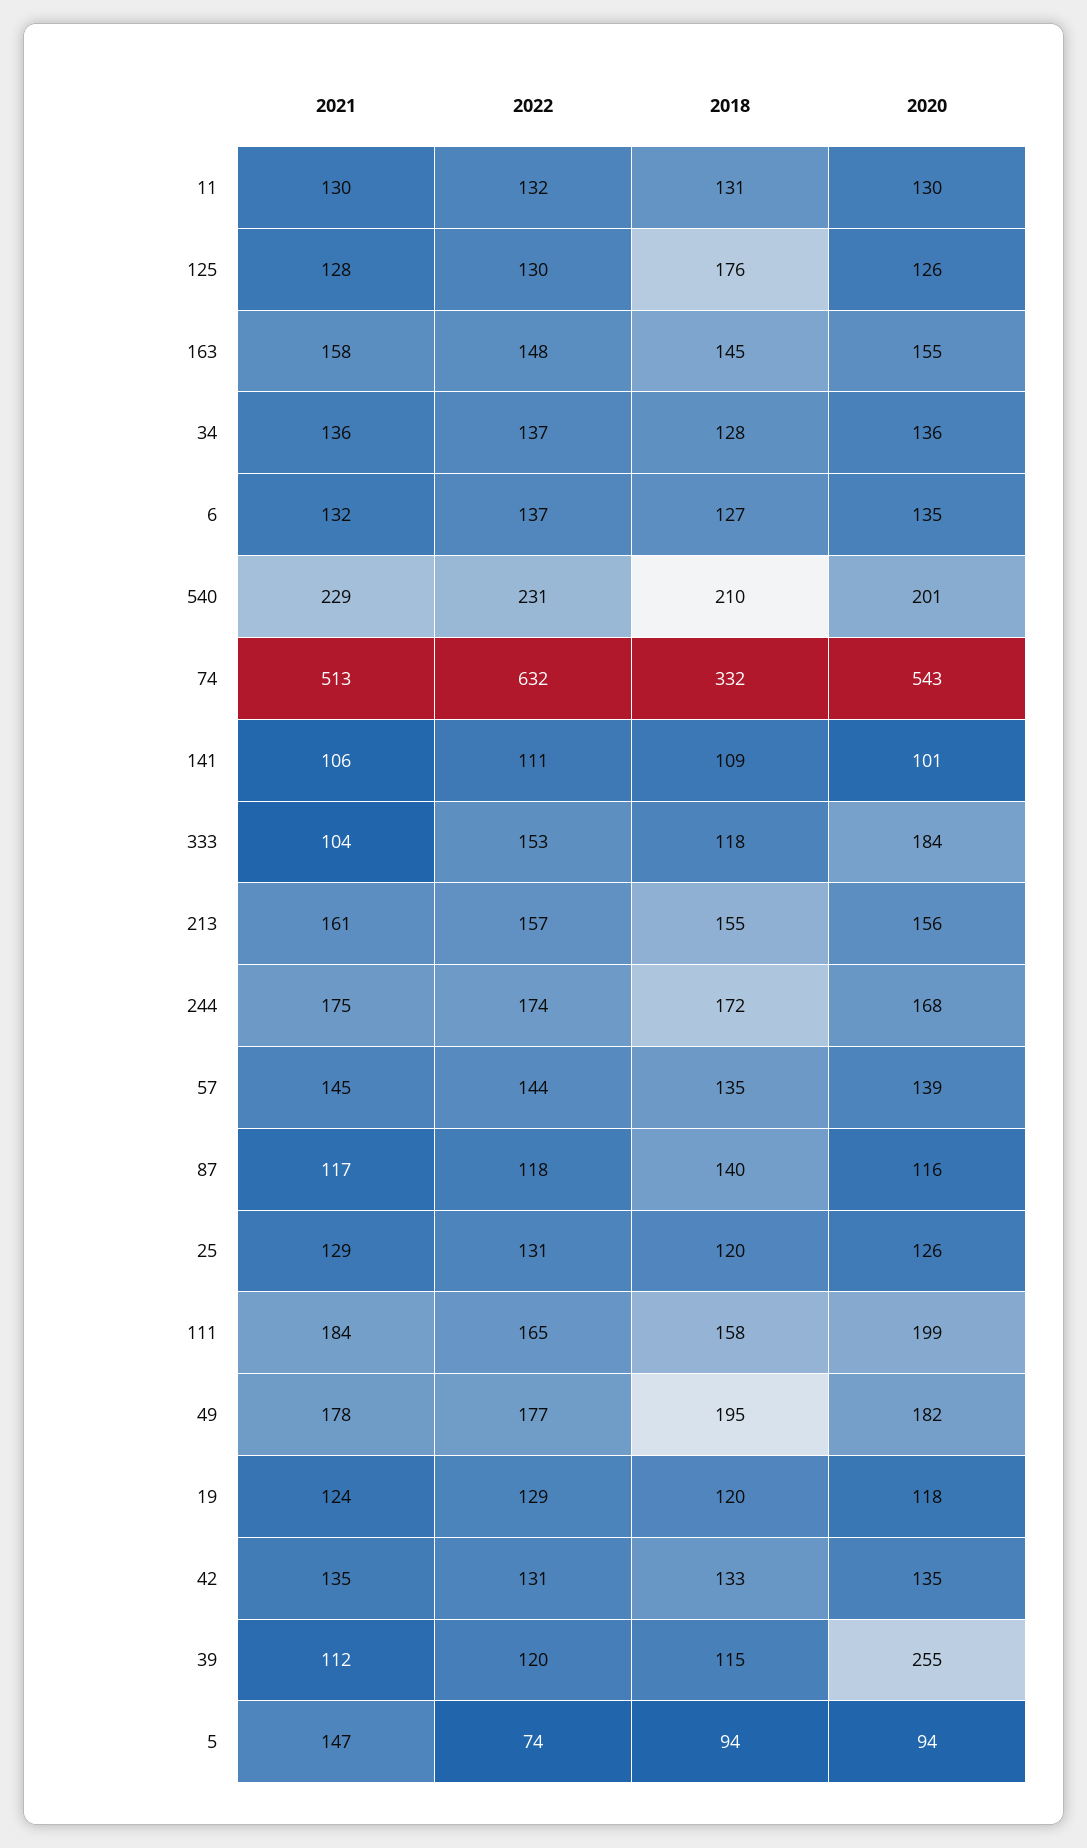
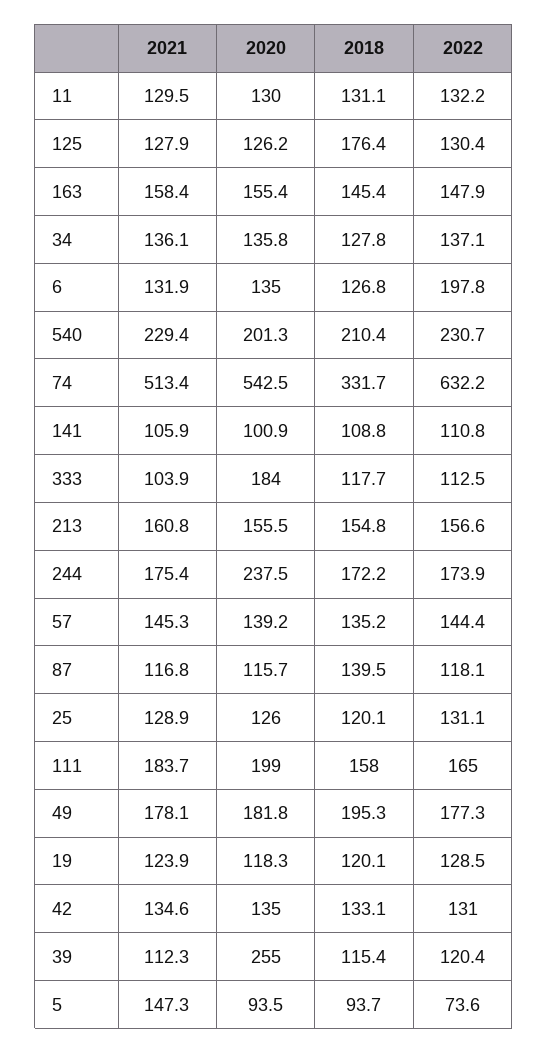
  {
    "2021": {
      "11": 129.5,
      "125": 127.9,
      "163": 158.4,
      "34": 136.1,
      "6": 131.9,
      "540": 229.4,
      "74": 513.4,
      "141": 105.9,
      "333": 103.9,
      "213": 160.8,
      "244": 175.4,
      "57": 145.3,
      "87": 116.8,
      "25": 128.9,
      "111": 183.7,
      "49": 178.1,
      "19": 123.9,
      "42": 134.6,
      "39": 112.3,
      "5": 147.3
    },
    "2022": {
      "11": 132.2,
      "125": 130.4,
      "163": 147.9,
      "34": 137.1,
-     "6": 137,
+     "6": 197.8,
      "540": 230.7,
      "74": 632.2,
      "141": 110.8,
-     "333": 153,
+     "333": 112.5,
      "213": 156.6,
      "244": 173.9,
      "57": 144.4,
      "87": 118.1,
      "25": 131.1,
      "111": 165,
      "49": 177.3,
      "19": 128.5,
      "42": 131,
      "39": 120.4,
      "5": 73.6
    },
    "2018": {
      "11": 131.1,
      "125": 176.4,
      "163": 145.4,
      "34": 127.8,
      "6": 126.8,
      "540": 210.4,
      "74": 331.7,
      "141": 108.8,
      "333": 117.7,
      "213": 154.8,
      "244": 172.2,
      "57": 135.2,
      "87": 139.5,
      "25": 120.1,
      "111": 158,
      "49": 195.3,
      "19": 120.1,
      "42": 133.1,
      "39": 115.4,
      "5": 93.7
    },
    "2020": {
      "11": 130,
      "125": 126.2,
      "163": 155.4,
      "34": 135.8,
      "6": 135,
      "540": 201.3,
      "74": 542.5,
      "141": 100.9,
      "333": 184,
      "213": 155.5,
-     "244": 168,
+     "244": 237.5,
      "57": 139.2,
      "87": 115.7,
      "25": 126,
      "111": 199,
      "49": 181.8,
      "19": 118.3,
      "42": 135,
      "39": 255,
      "5": 93.5
    }
  }

